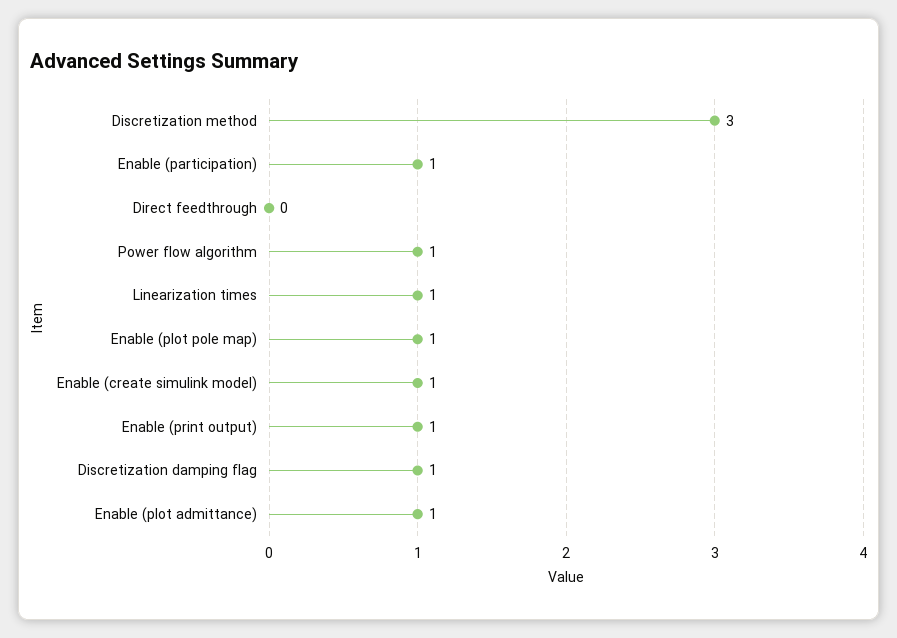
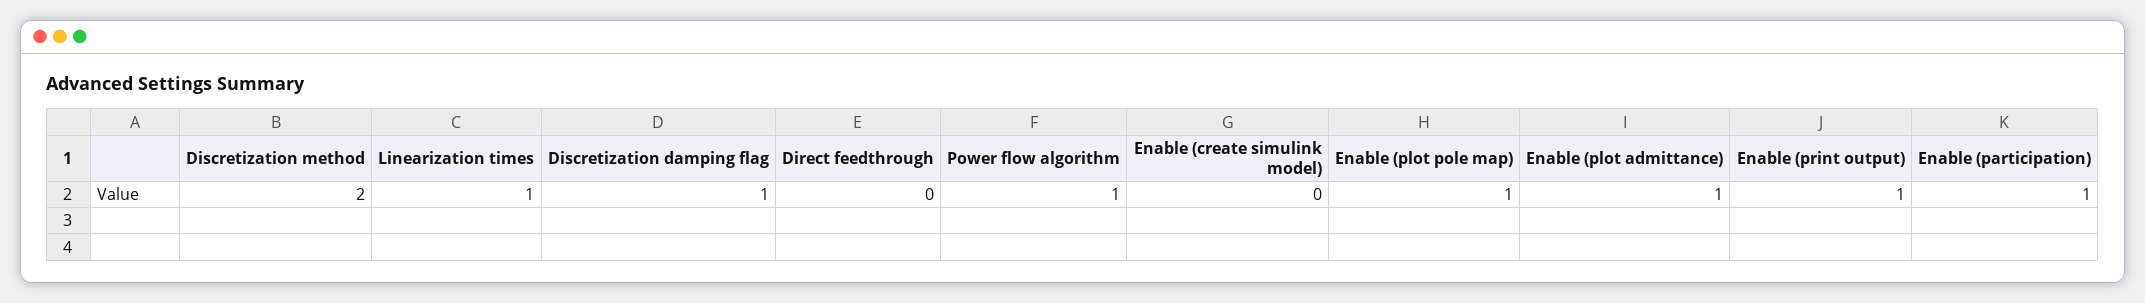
  {
-   "Discretization method": 3,
+   "Discretization method": 2,
    "Enable (participation)": 1,
    "Direct feedthrough": 0,
    "Power flow algorithm": 1,
    "Linearization times": 1,
    "Enable (plot pole map)": 1,
-   "Enable (create simulink model)": 1,
+   "Enable (create simulink model)": 0,
    "Enable (print output)": 1,
    "Discretization damping flag": 1,
    "Enable (plot admittance)": 1
  }

